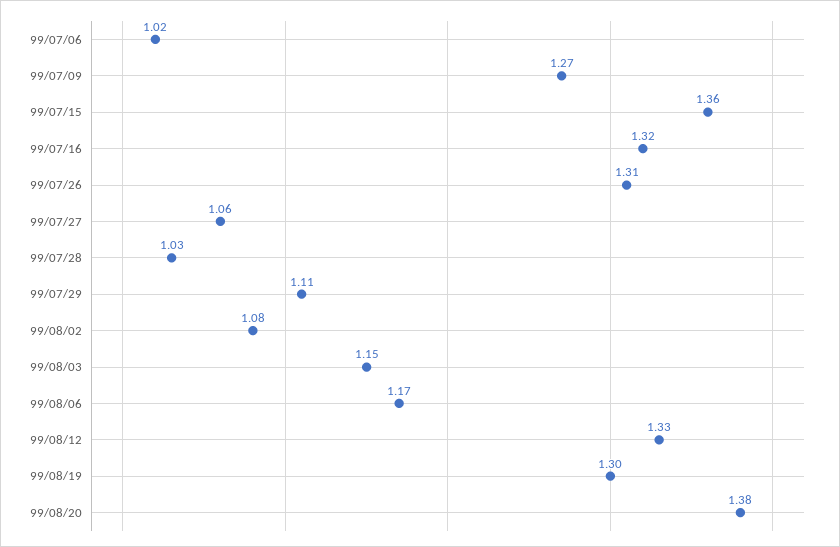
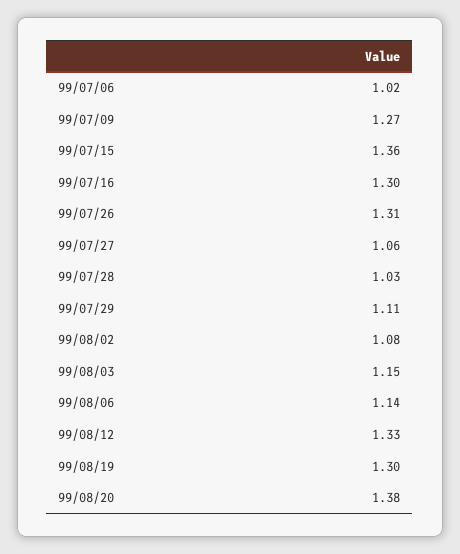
  {
    "99/07/06": 1.02,
    "99/07/09": 1.27,
    "99/07/15": 1.36,
-   "99/07/16": 1.32,
+   "99/07/16": 1.3,
    "99/07/26": 1.31,
    "99/07/27": 1.06,
    "99/07/28": 1.03,
    "99/07/29": 1.11,
    "99/08/02": 1.08,
    "99/08/03": 1.15,
-   "99/08/06": 1.17,
+   "99/08/06": 1.14,
    "99/08/12": 1.33,
    "99/08/19": 1.3,
    "99/08/20": 1.38
  }

